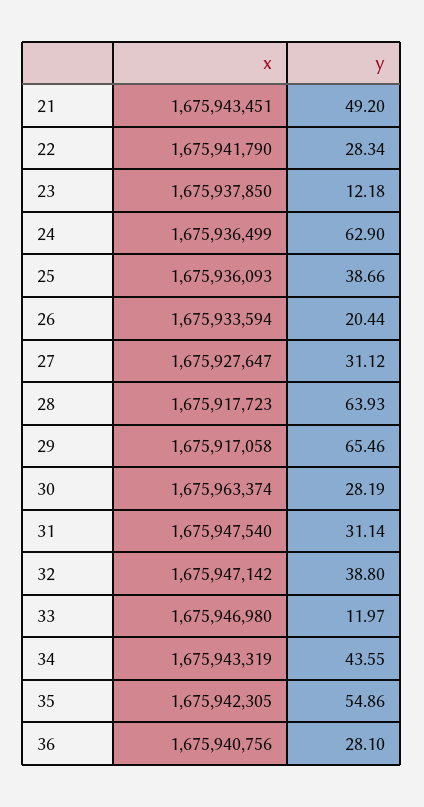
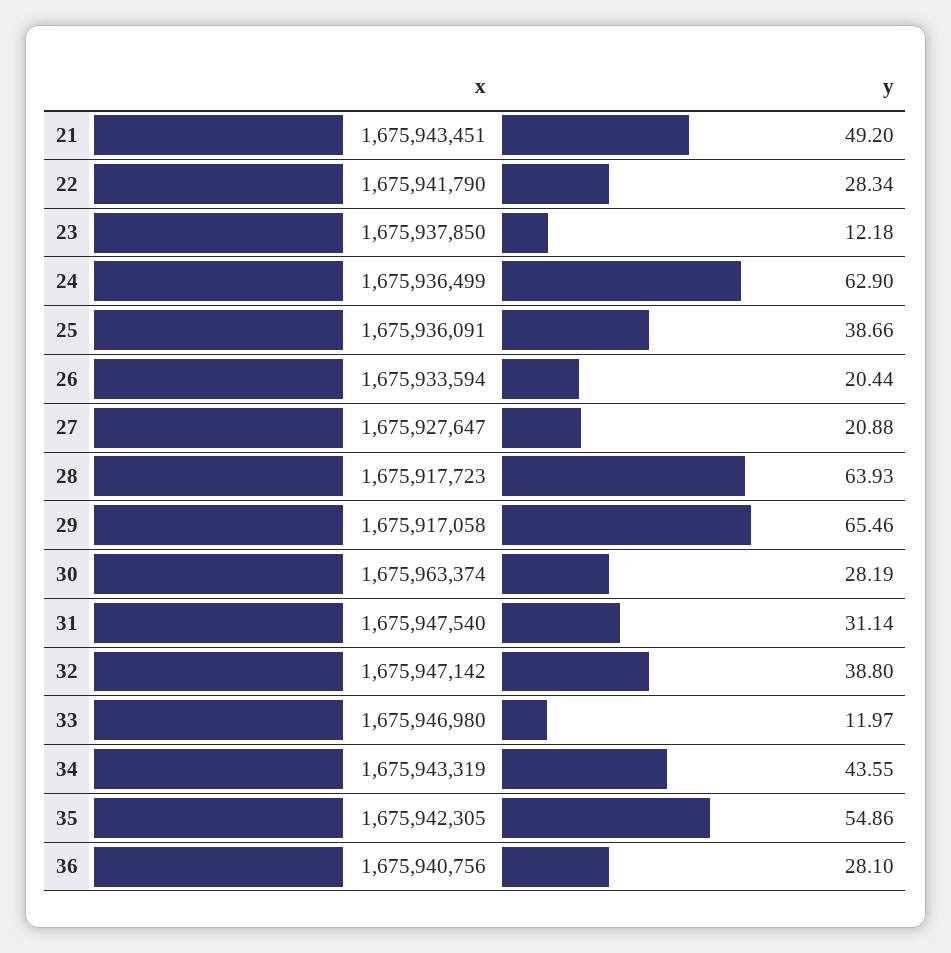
  {
    "x": {
      "21": 1675943451,
      "22": 1675941790,
      "23": 1675937850,
      "24": 1675936499,
-     "25": 1675936093,
+     "25": 1675936091,
      "26": 1675933594,
      "27": 1675927647,
      "28": 1675917723,
      "29": 1675917058,
      "30": 1675963374,
      "31": 1675947540,
      "32": 1675947142,
      "33": 1675946980,
      "34": 1675943319,
      "35": 1675942305,
      "36": 1675940756
    },
    "y": {
      "21": 49.2,
      "22": 28.34,
      "23": 12.18,
      "24": 62.9,
      "25": 38.66,
      "26": 20.44,
-     "27": 31.12,
+     "27": 20.88,
      "28": 63.93,
      "29": 65.46,
      "30": 28.19,
      "31": 31.14,
      "32": 38.8,
      "33": 11.97,
      "34": 43.55,
      "35": 54.86,
      "36": 28.1
    }
  }

